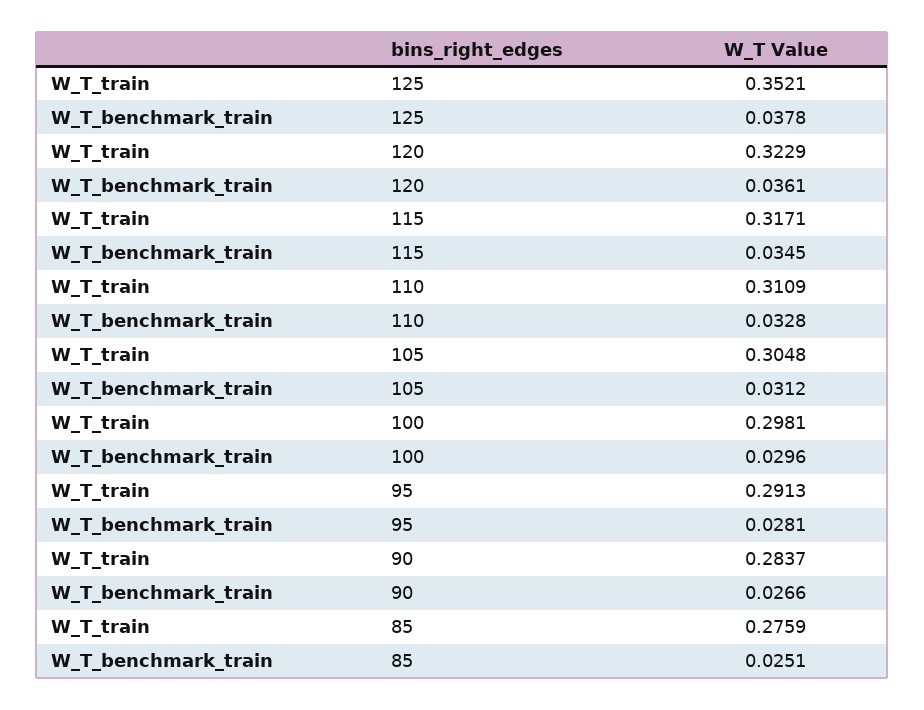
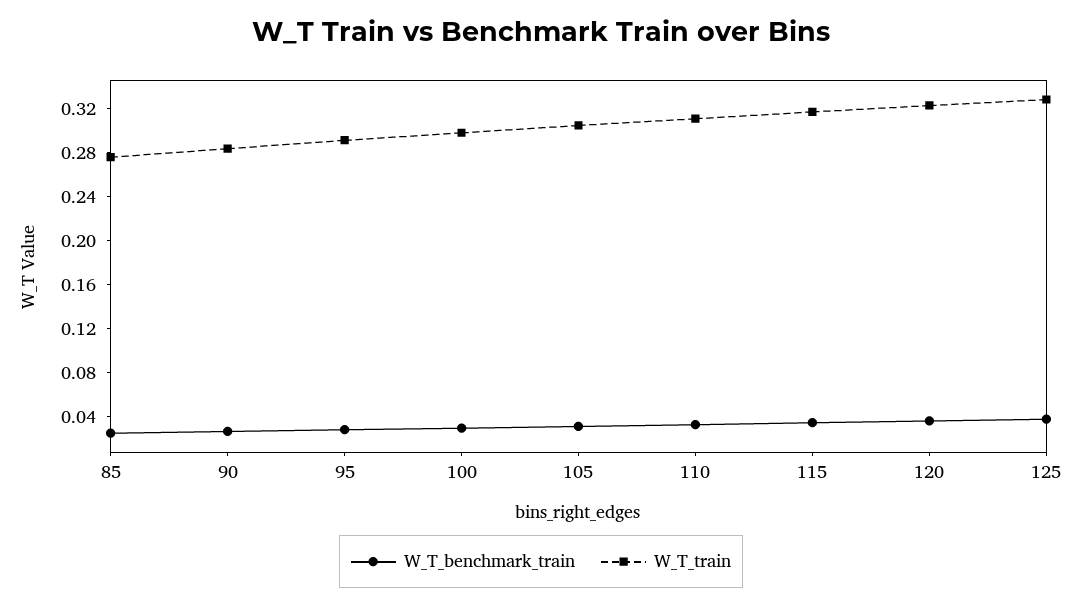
  {
    "W_T_train": {
-     "125": 0.3521,
+     "125": 0.33,
      "120": 0.3229,
      "115": 0.3171,
      "110": 0.3109,
      "105": 0.3048,
      "100": 0.2981,
      "95": 0.2913,
      "90": 0.2837,
      "85": 0.2759
    },
    "W_T_benchmark_train": {
      "125": 0.0378,
      "120": 0.0361,
      "115": 0.0345,
      "110": 0.0328,
      "105": 0.0312,
      "100": 0.0296,
      "95": 0.0281,
      "90": 0.0266,
      "85": 0.0251
    }
  }

